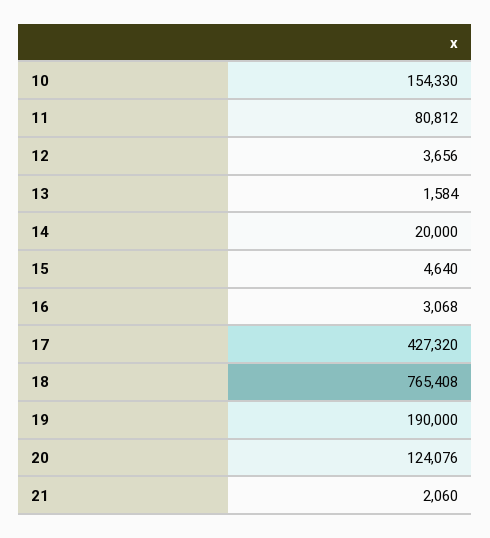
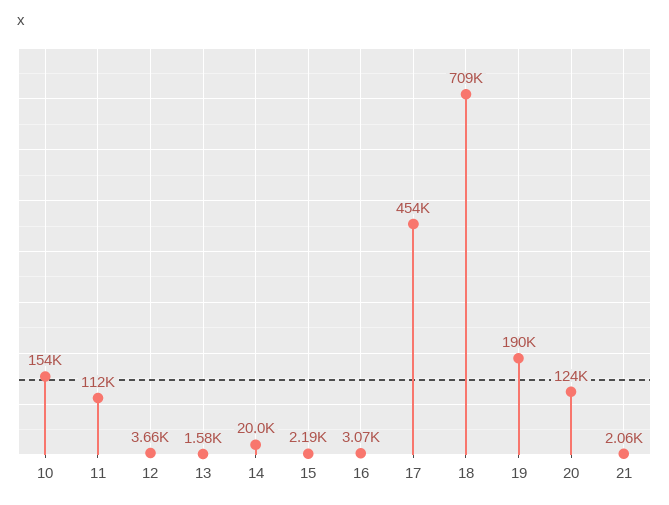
  {
    "10": 154330,
-   "11": 80812,
+   "11": 112000,
    "12": 3656,
    "13": 1584,
    "14": 20000,
-   "15": 4640,
+   "15": 2190,
    "16": 3068,
-   "17": 427320,
+   "17": 454000,
-   "18": 765408,
+   "18": 709000,
    "19": 190000,
    "20": 124076,
    "21": 2060
  }

